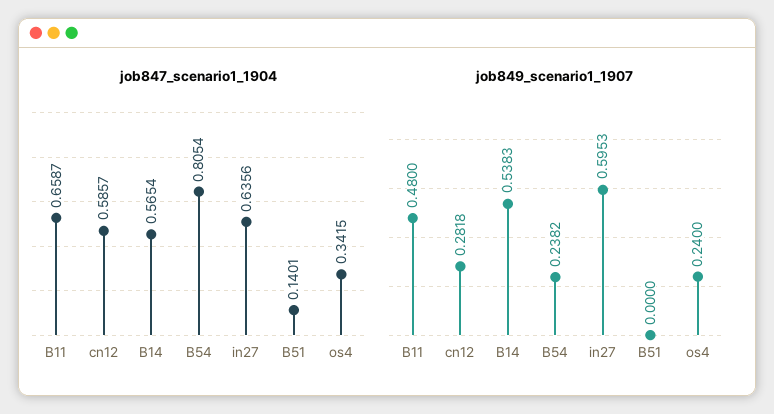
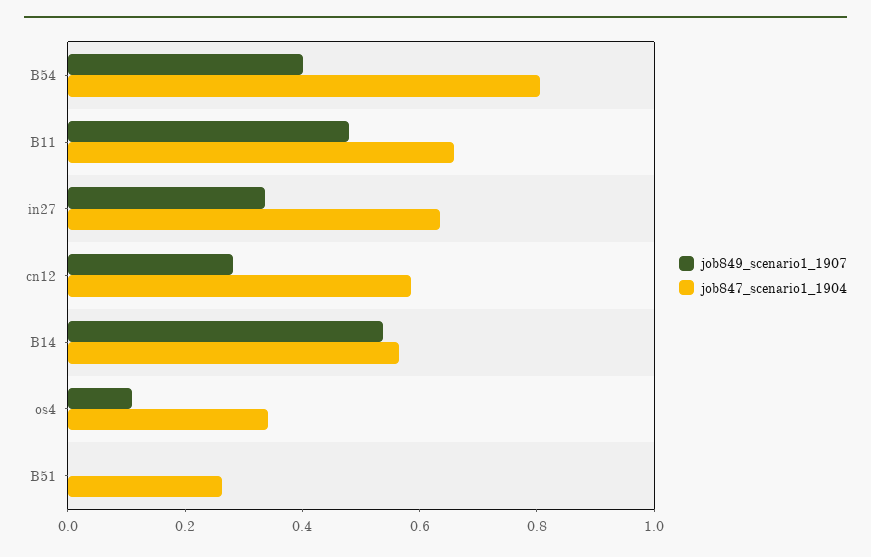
  {
    "job847_scenario1_1904": {
      "B11": 0.6587,
      "cn12": 0.5857,
      "B14": 0.5654,
      "B54": 0.8054,
      "in27": 0.6356,
-     "B51": 0.1401,
+     "B51": 0.25,
      "os4": 0.3415
    },
    "job849_scenario1_1907": {
      "B11": 0.48,
      "cn12": 0.2818,
      "B14": 0.5383,
-     "B54": 0.2382,
+     "B54": 0.4,
-     "in27": 0.5953,
+     "in27": 0.35,
      "B51": 0,
-     "os4": 0.24
+     "os4": 0.1
    }
  }

